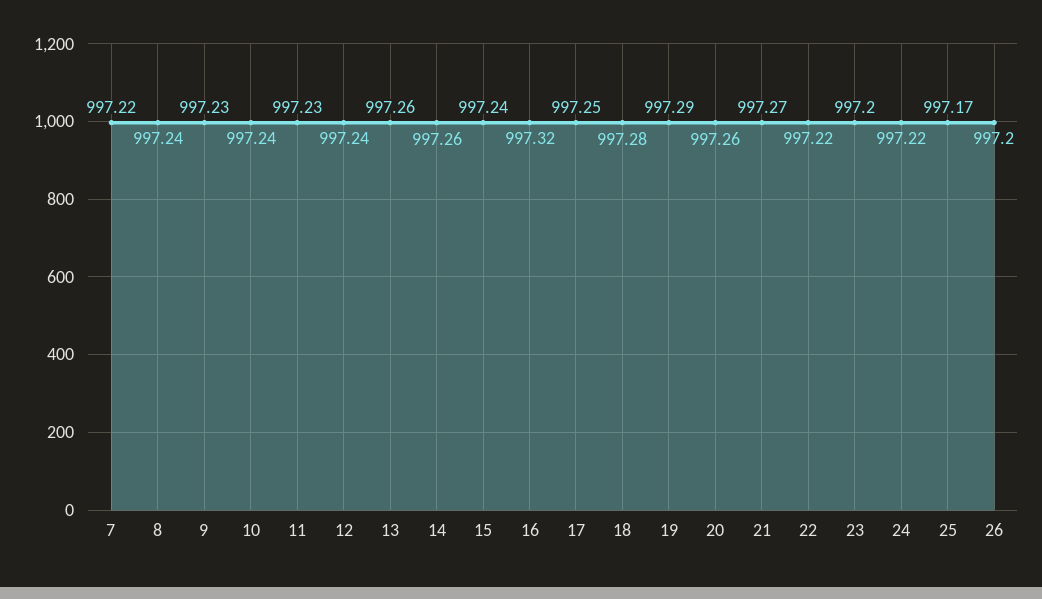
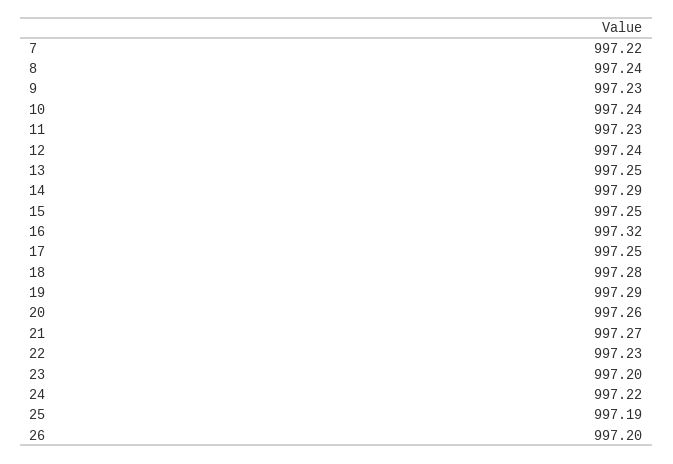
  {
    "7": 997.22,
    "8": 997.24,
    "9": 997.23,
    "10": 997.24,
    "11": 997.23,
    "12": 997.24,
-   "13": 997.26,
+   "13": 997.25,
-   "14": 997.26,
+   "14": 997.29,
-   "15": 997.24,
+   "15": 997.25,
    "16": 997.32,
    "17": 997.25,
    "18": 997.28,
    "19": 997.29,
    "20": 997.26,
    "21": 997.27,
-   "22": 997.22,
+   "22": 997.23,
    "23": 997.2,
    "24": 997.22,
-   "25": 997.17,
+   "25": 997.19,
    "26": 997.2
  }

